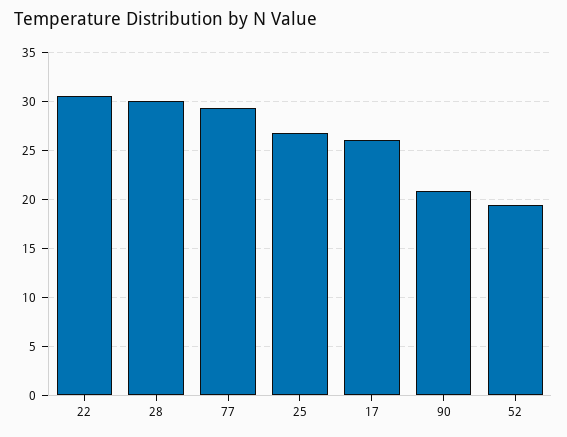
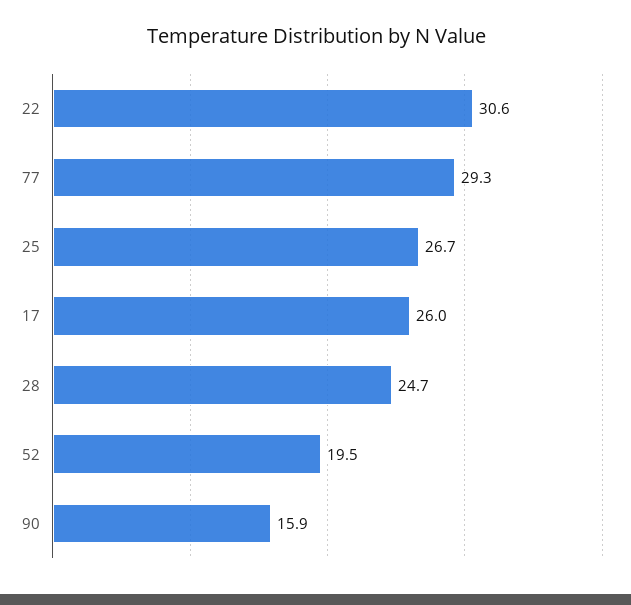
  {
    "22": 30.6,
-   "28": 30,
+   "28": 24.7,
    "77": 29.3,
    "25": 26.7,
    "17": 26,
-   "90": 21,
+   "90": 15.9,
    "52": 19.5
  }

